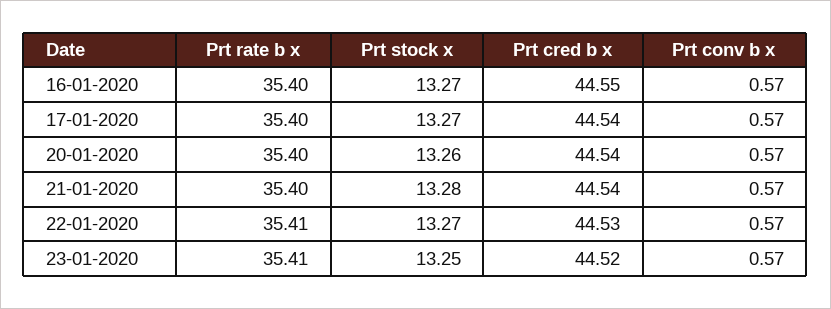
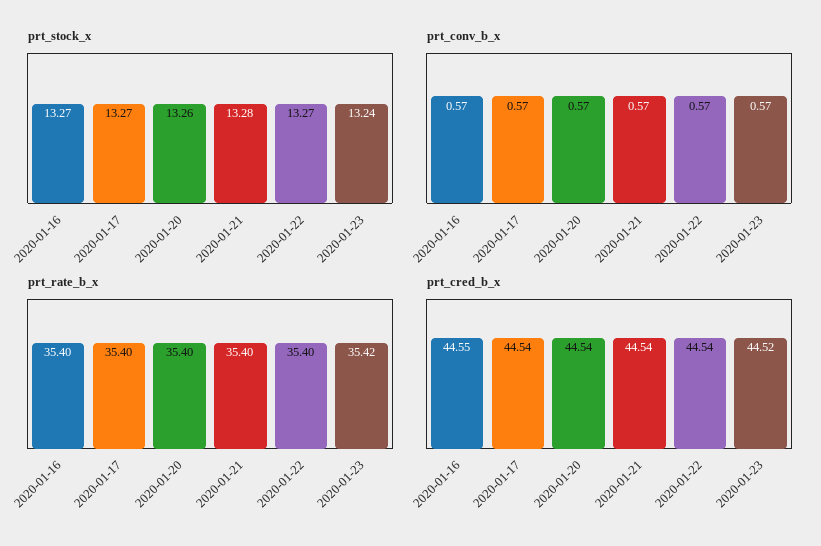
  {
    "Prt rate b x": {
      "16-01-2020": 35.4,
      "17-01-2020": 35.4,
      "20-01-2020": 35.4,
      "21-01-2020": 35.4,
-     "22-01-2020": 35.41,
+     "22-01-2020": 35.4,
-     "23-01-2020": 35.41
+     "23-01-2020": 35.42
    },
    "Prt stock x": {
      "16-01-2020": 13.27,
      "17-01-2020": 13.27,
      "20-01-2020": 13.26,
      "21-01-2020": 13.28,
      "22-01-2020": 13.27,
-     "23-01-2020": 13.25
+     "23-01-2020": 13.24
    },
    "Prt cred b x": {
      "16-01-2020": 44.55,
      "17-01-2020": 44.54,
      "20-01-2020": 44.54,
      "21-01-2020": 44.54,
-     "22-01-2020": 44.53,
+     "22-01-2020": 44.54,
      "23-01-2020": 44.52
    },
    "Prt conv b x": {
      "16-01-2020": 0.57,
      "17-01-2020": 0.57,
      "20-01-2020": 0.57,
      "21-01-2020": 0.57,
      "22-01-2020": 0.57,
      "23-01-2020": 0.57
    }
  }

